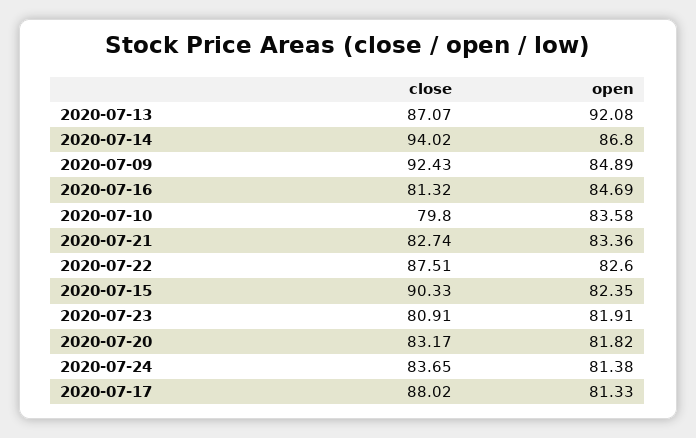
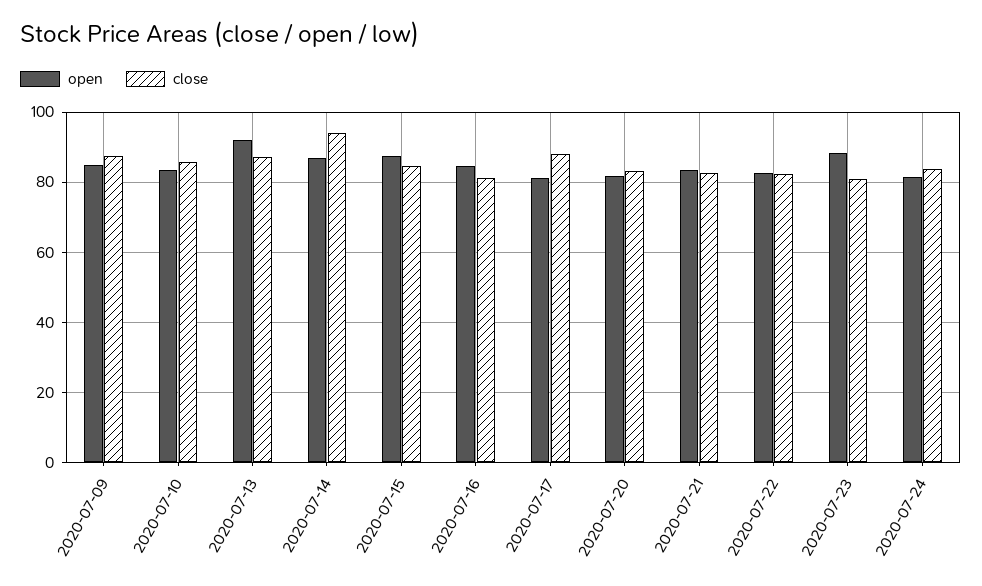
  {
    "close": {
      "2020-07-13": 87.07,
      "2020-07-14": 94.02,
-     "2020-07-09": 92.43,
+     "2020-07-09": 88,
      "2020-07-16": 81.32,
-     "2020-07-10": 79.8,
+     "2020-07-10": 86,
      "2020-07-21": 82.74,
-     "2020-07-22": 87.51,
+     "2020-07-22": 82,
-     "2020-07-15": 90.33,
+     "2020-07-15": 84,
      "2020-07-23": 80.91,
      "2020-07-20": 83.17,
      "2020-07-24": 83.65,
      "2020-07-17": 88.02
    },
    "open": {
      "2020-07-13": 92.08,
      "2020-07-14": 86.8,
      "2020-07-09": 84.89,
      "2020-07-16": 84.69,
      "2020-07-10": 83.58,
      "2020-07-21": 83.36,
      "2020-07-22": 82.6,
-     "2020-07-15": 82.35,
+     "2020-07-15": 88,
-     "2020-07-23": 81.91,
+     "2020-07-23": 88,
      "2020-07-20": 81.82,
      "2020-07-24": 81.38,
      "2020-07-17": 81.33
    }
  }

